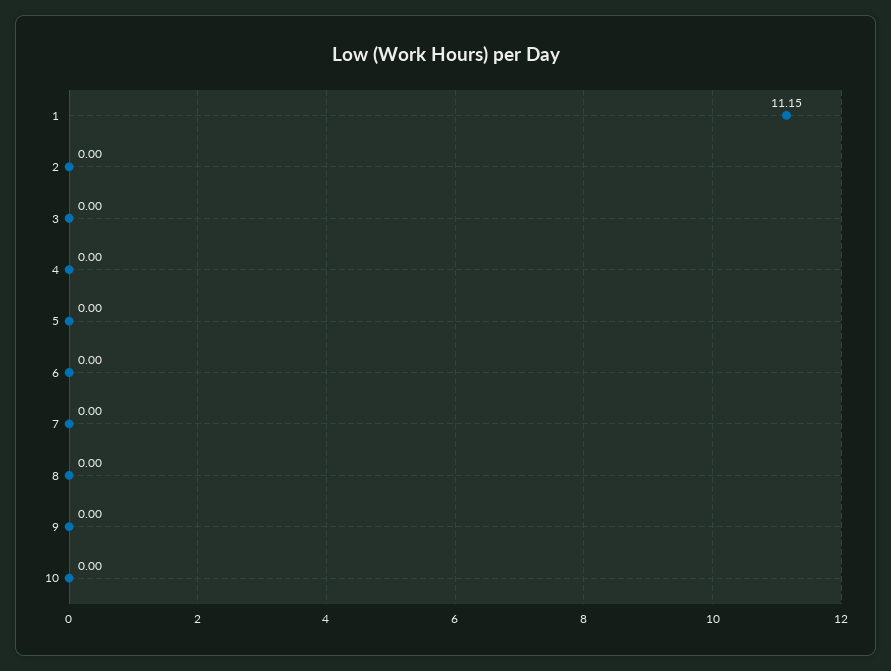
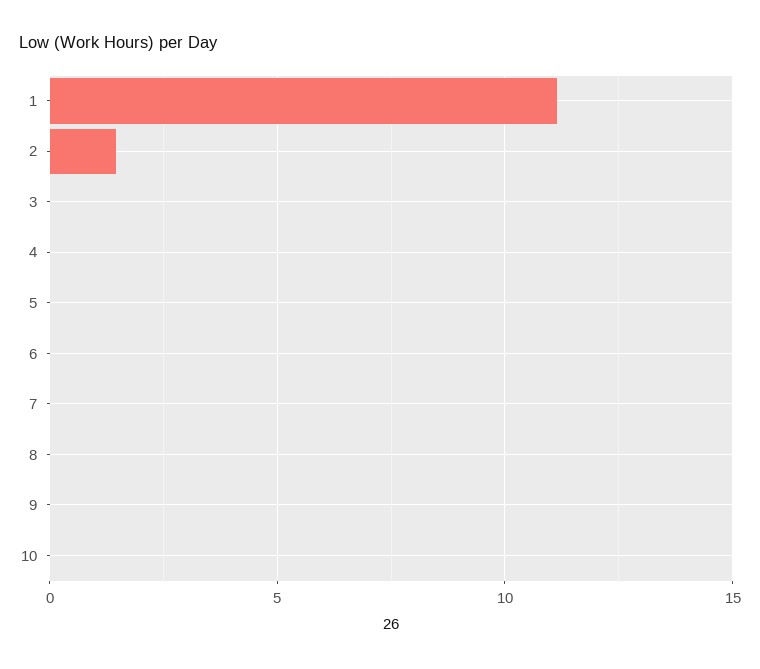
  {
    "1": 11.15,
-   "2": 0,
+   "2": 1.5,
    "3": 0,
    "4": 0,
    "5": 0,
    "6": 0,
    "7": 0,
    "8": 0,
    "9": 0,
    "10": 0
  }

